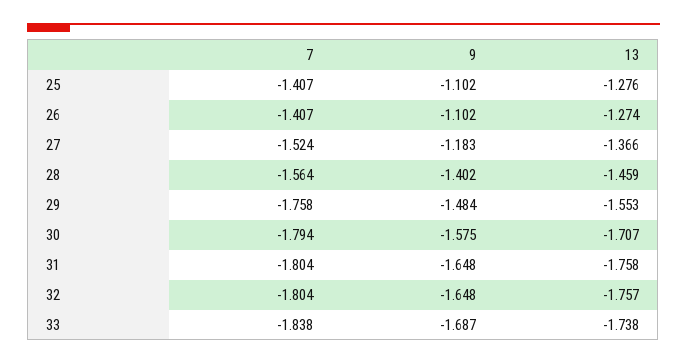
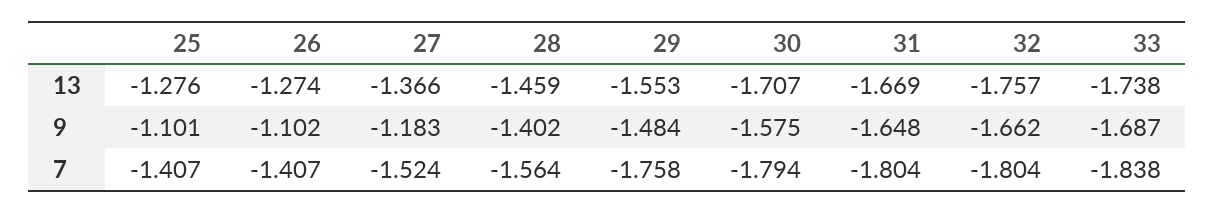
  {
    "7": {
      "25": -1.407,
      "26": -1.407,
      "27": -1.524,
      "28": -1.564,
      "29": -1.758,
      "30": -1.794,
      "31": -1.804,
      "32": -1.804,
      "33": -1.838
    },
    "9": {
-     "25": -1.102,
+     "25": -1.101,
      "26": -1.102,
      "27": -1.183,
      "28": -1.402,
      "29": -1.484,
      "30": -1.575,
      "31": -1.648,
-     "32": -1.648,
+     "32": -1.662,
      "33": -1.687
    },
    "13": {
      "25": -1.276,
      "26": -1.274,
      "27": -1.366,
      "28": -1.459,
      "29": -1.553,
      "30": -1.707,
-     "31": -1.758,
+     "31": -1.669,
      "32": -1.757,
      "33": -1.738
    }
  }

